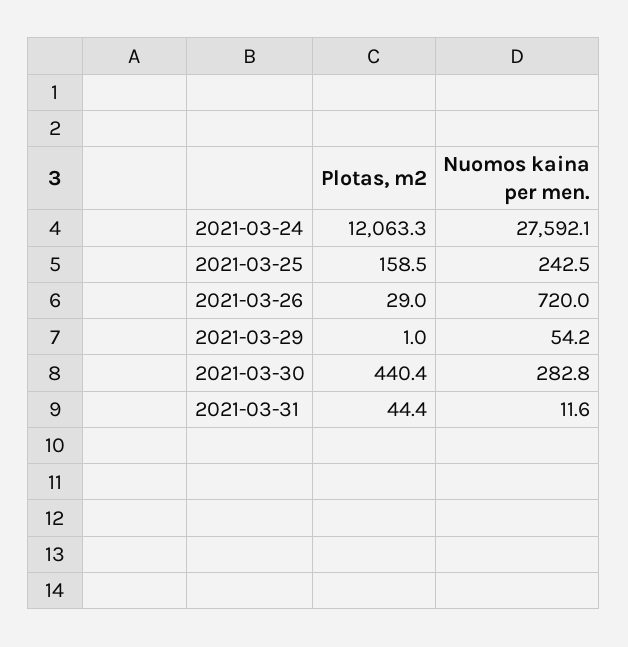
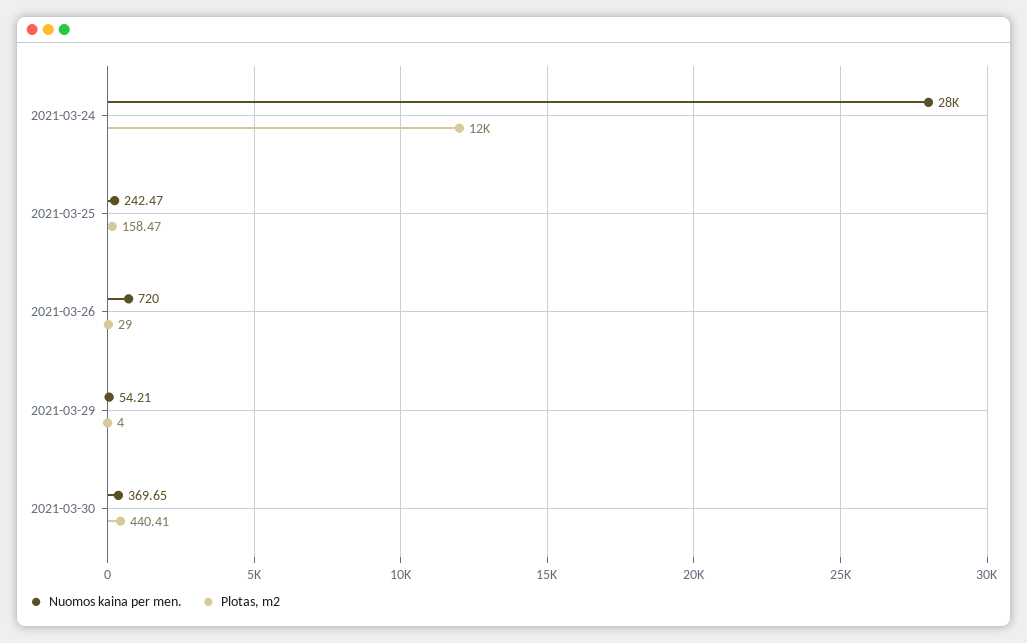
  {
    "Plotas, m2": {
      "2021-03-24": 12063.3,
      "2021-03-25": 158.47,
      "2021-03-26": 29,
-     "2021-03-29": 1,
+     "2021-03-29": 4,
-     "2021-03-30": 440.41,
+     "2021-03-30": 440.41
-     "2021-03-31": 44.4
    },
    "Nuomos kaina per men.": {
      "2021-03-24": 27592.1,
      "2021-03-25": 242.47,
      "2021-03-26": 720,
      "2021-03-29": 54.21,
-     "2021-03-30": 282.8,
+     "2021-03-30": 369.65
-     "2021-03-31": 11.6
    }
  }

